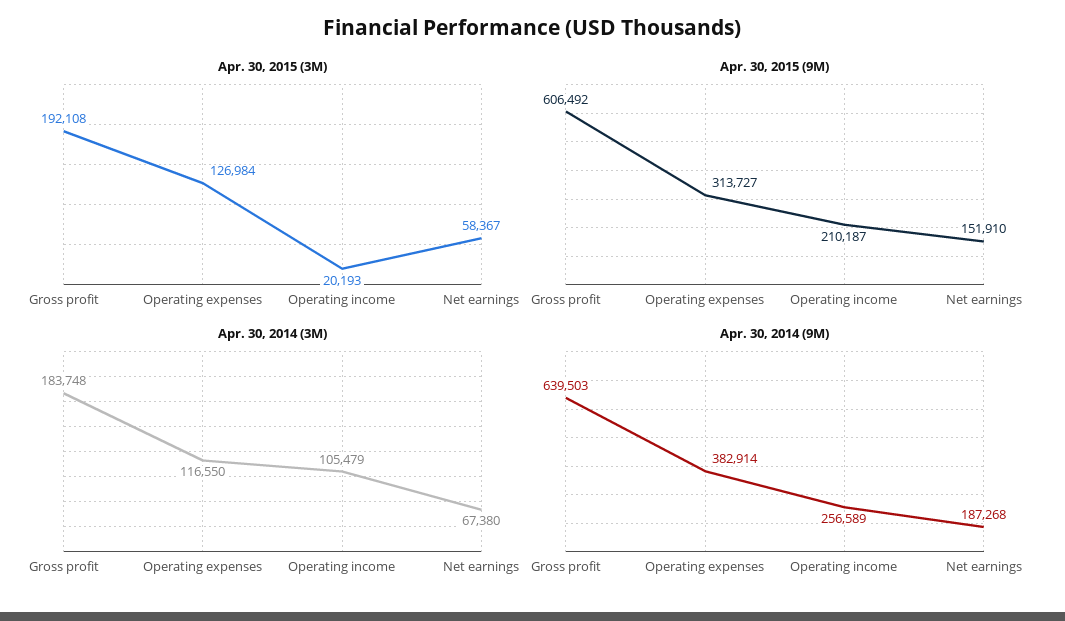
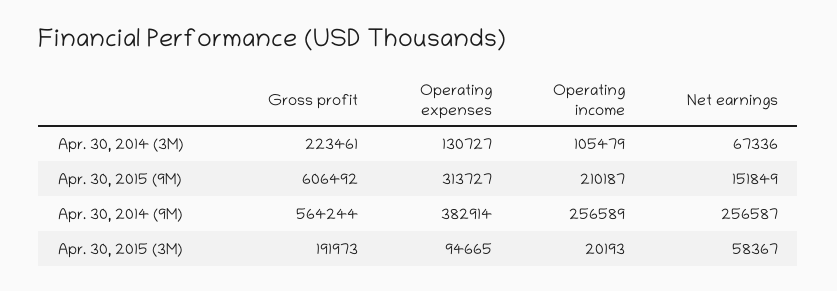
  {
    "Apr. 30, 2015 (3M)": {
-     "Gross profit": 192108,
+     "Gross profit": 191973,
-     "Operating expenses": 126984,
+     "Operating expenses": 94665,
      "Operating income": 20193,
      "Net earnings": 58367
    },
    "Apr. 30, 2015 (9M)": {
      "Gross profit": 606492,
      "Operating expenses": 313727,
      "Operating income": 210187,
-     "Net earnings": 151910
+     "Net earnings": 151849
    },
    "Apr. 30, 2014 (3M)": {
-     "Gross profit": 183748,
+     "Gross profit": 223461,
-     "Operating expenses": 116550,
+     "Operating expenses": 130727,
      "Operating income": 105479,
-     "Net earnings": 67380
+     "Net earnings": 67336
    },
    "Apr. 30, 2014 (9M)": {
-     "Gross profit": 639503,
+     "Gross profit": 564244,
      "Operating expenses": 382914,
      "Operating income": 256589,
-     "Net earnings": 187268
+     "Net earnings": 256587
    }
  }

